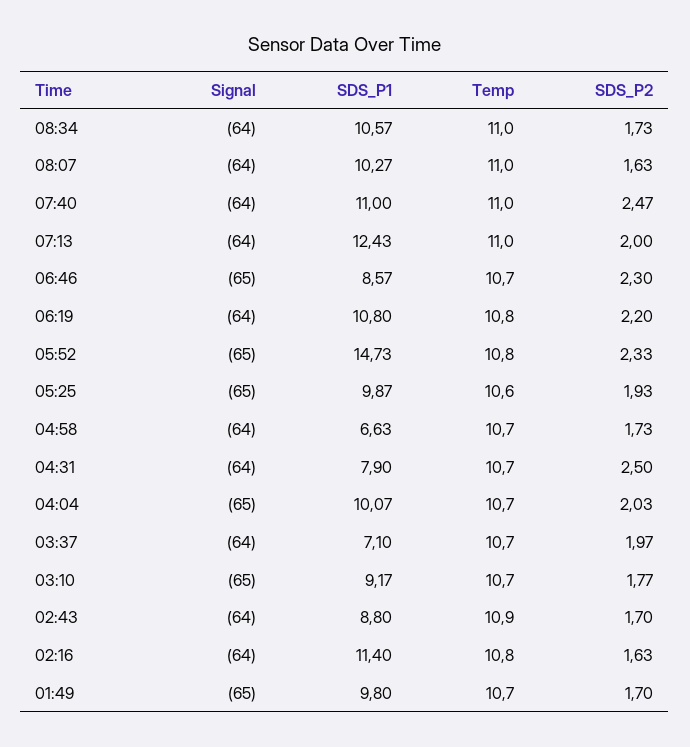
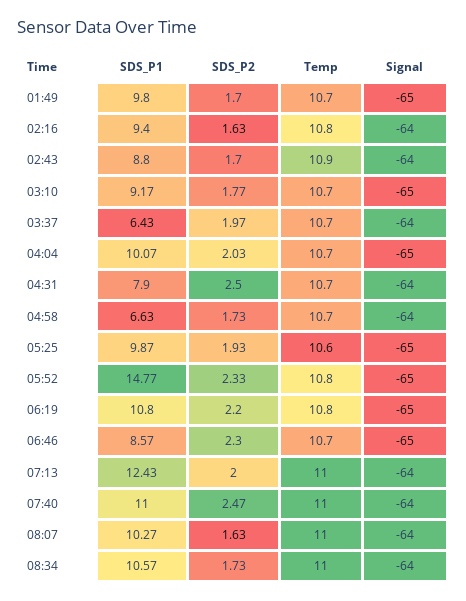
  {
    "Signal": {
      "08:34": -64,
      "08:07": -64,
      "07:40": -64,
      "07:13": -64,
      "06:46": -65,
-     "06:19": -64,
+     "06:19": -65,
      "05:52": -65,
      "05:25": -65,
      "04:58": -64,
      "04:31": -64,
      "04:04": -65,
      "03:37": -64,
      "03:10": -65,
      "02:43": -64,
      "02:16": -64,
      "01:49": -65
    },
    "SDS_P1": {
      "08:34": 10.57,
      "08:07": 10.27,
      "07:40": 11,
      "07:13": 12.43,
      "06:46": 8.57,
      "06:19": 10.8,
-     "05:52": 14.73,
+     "05:52": 14.77,
      "05:25": 9.87,
      "04:58": 6.63,
      "04:31": 7.9,
      "04:04": 10.07,
-     "03:37": 7.1,
+     "03:37": 6.43,
      "03:10": 9.17,
      "02:43": 8.8,
-     "02:16": 11.4,
+     "02:16": 9.4,
      "01:49": 9.8
    },
    "Temp": {
      "08:34": 11,
      "08:07": 11,
      "07:40": 11,
      "07:13": 11,
      "06:46": 10.7,
      "06:19": 10.8,
      "05:52": 10.8,
      "05:25": 10.6,
      "04:58": 10.7,
      "04:31": 10.7,
      "04:04": 10.7,
      "03:37": 10.7,
      "03:10": 10.7,
      "02:43": 10.9,
      "02:16": 10.8,
      "01:49": 10.7
    },
    "SDS_P2": {
      "08:34": 1.73,
      "08:07": 1.63,
      "07:40": 2.47,
      "07:13": 2,
      "06:46": 2.3,
      "06:19": 2.2,
      "05:52": 2.33,
      "05:25": 1.93,
      "04:58": 1.73,
      "04:31": 2.5,
      "04:04": 2.03,
      "03:37": 1.97,
      "03:10": 1.77,
      "02:43": 1.7,
      "02:16": 1.63,
      "01:49": 1.7
    }
  }

